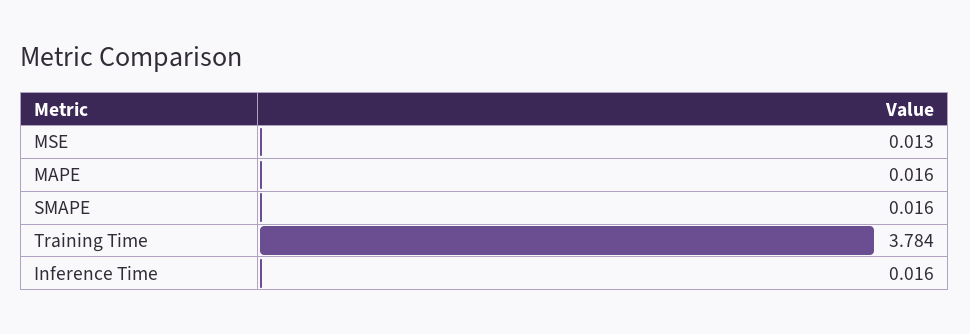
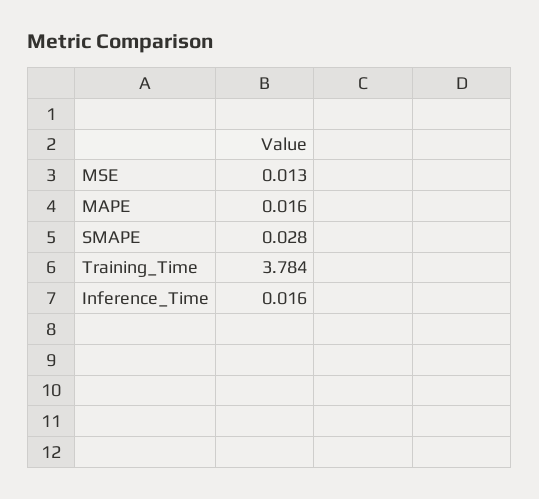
  {
    "MSE": 0.013,
    "MAPE": 0.016,
-   "SMAPE": 0.016,
+   "SMAPE": 0.028,
    "Training Time": 3.784,
    "Inference Time": 0.016
  }

